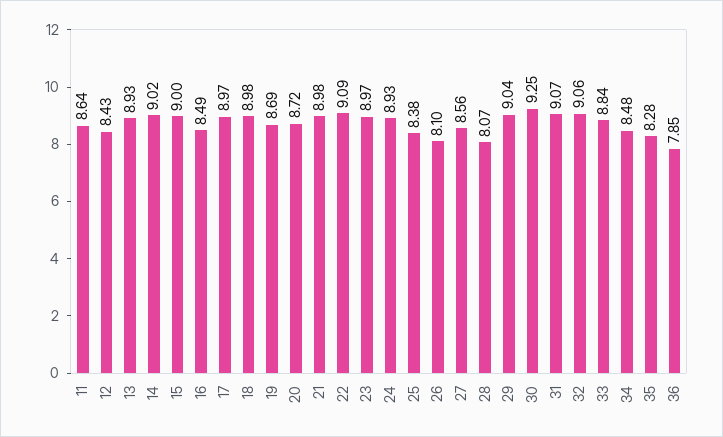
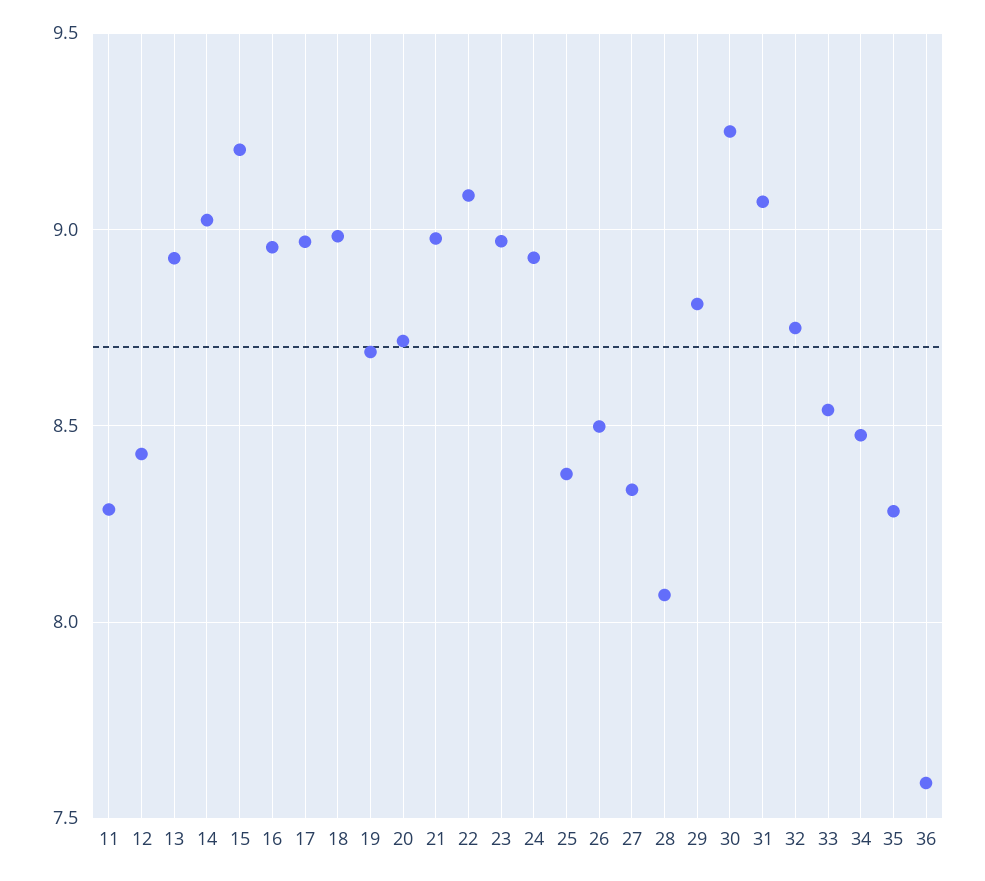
  {
-   "11": 8.64,
+   "11": 8.3,
    "12": 8.43,
    "13": 8.93,
    "14": 9.02,
-   "15": 9,
+   "15": 9.2,
-   "16": 8.49,
+   "16": 8.95,
    "17": 8.97,
    "18": 8.98,
    "19": 8.69,
    "20": 8.72,
    "21": 8.98,
    "22": 9.09,
    "23": 8.97,
    "24": 8.93,
    "25": 8.38,
-   "26": 8.1,
+   "26": 8.5,
-   "27": 8.56,
+   "27": 8.35,
    "28": 8.07,
-   "29": 9.04,
+   "29": 8.8,
    "30": 9.25,
    "31": 9.07,
-   "32": 9.06,
+   "32": 8.75,
-   "33": 8.84,
+   "33": 8.55,
    "34": 8.48,
    "35": 8.28,
-   "36": 7.85
+   "36": 7.6
  }

